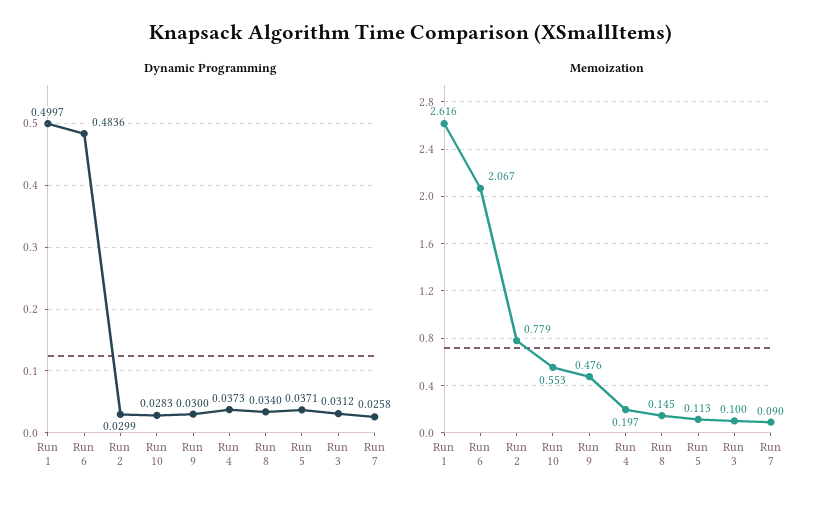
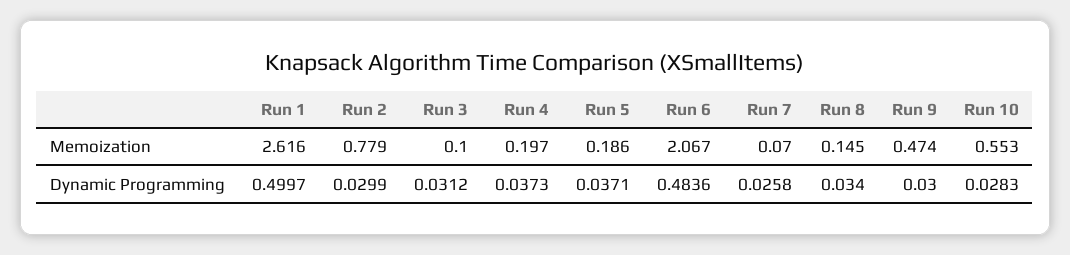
  {
    "Dynamic Programming": {
      "Run 1": 0.4997,
      "Run 6": 0.4836,
      "Run 2": 0.0299,
      "Run 10": 0.0283,
      "Run 9": 0.03,
      "Run 4": 0.0373,
      "Run 8": 0.034,
      "Run 5": 0.0371,
      "Run 3": 0.0312,
      "Run 7": 0.0258
    },
    "Memoization": {
      "Run 1": 2.616,
      "Run 6": 2.067,
      "Run 2": 0.779,
      "Run 10": 0.553,
-     "Run 9": 0.476,
+     "Run 9": 0.474,
      "Run 4": 0.197,
      "Run 8": 0.145,
-     "Run 5": 0.113,
+     "Run 5": 0.186,
      "Run 3": 0.1,
-     "Run 7": 0.09
+     "Run 7": 0.07
    }
  }

